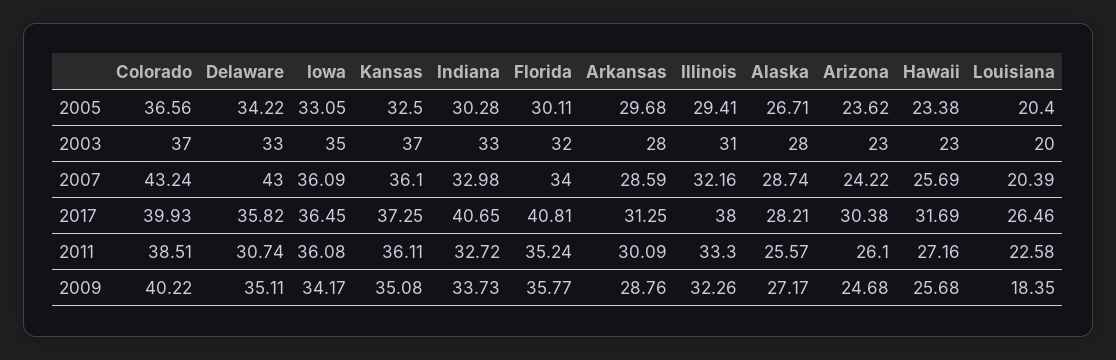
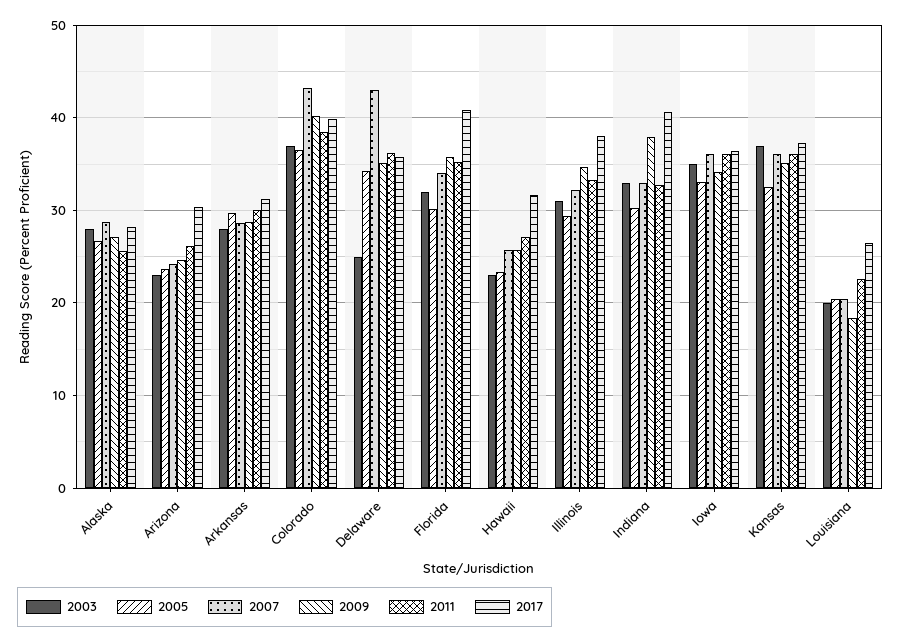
  {
    "2005": {
      "Colorado": 36.56,
      "Delaware": 34.22,
      "Iowa": 33.05,
      "Kansas": 32.5,
      "Indiana": 30.28,
      "Florida": 30.11,
      "Arkansas": 29.68,
      "Illinois": 29.41,
      "Alaska": 26.71,
      "Arizona": 23.62,
      "Hawaii": 23.38,
      "Louisiana": 20.4
    },
    "2003": {
      "Colorado": 37,
-     "Delaware": 33,
+     "Delaware": 25,
      "Iowa": 35,
      "Kansas": 37,
      "Indiana": 33,
      "Florida": 32,
      "Arkansas": 28,
      "Illinois": 31,
      "Alaska": 28,
      "Arizona": 23,
      "Hawaii": 23,
      "Louisiana": 20
    },
    "2007": {
      "Colorado": 43.24,
      "Delaware": 43,
      "Iowa": 36.09,
      "Kansas": 36.1,
      "Indiana": 32.98,
      "Florida": 34,
      "Arkansas": 28.59,
      "Illinois": 32.16,
      "Alaska": 28.74,
      "Arizona": 24.22,
      "Hawaii": 25.69,
      "Louisiana": 20.39
    },
    "2017": {
      "Colorado": 39.93,
      "Delaware": 35.82,
      "Iowa": 36.45,
      "Kansas": 37.25,
      "Indiana": 40.65,
      "Florida": 40.81,
      "Arkansas": 31.25,
      "Illinois": 38,
      "Alaska": 28.21,
      "Arizona": 30.38,
      "Hawaii": 31.69,
      "Louisiana": 26.46
    },
    "2011": {
      "Colorado": 38.51,
-     "Delaware": 30.74,
+     "Delaware": 36,
      "Iowa": 36.08,
      "Kansas": 36.11,
      "Indiana": 32.72,
      "Florida": 35.24,
      "Arkansas": 30.09,
      "Illinois": 33.3,
      "Alaska": 25.57,
      "Arizona": 26.1,
      "Hawaii": 27.16,
      "Louisiana": 22.58
    },
    "2009": {
      "Colorado": 40.22,
      "Delaware": 35.11,
      "Iowa": 34.17,
      "Kansas": 35.08,
-     "Indiana": 33.73,
+     "Indiana": 38,
      "Florida": 35.77,
      "Arkansas": 28.76,
-     "Illinois": 32.26,
+     "Illinois": 35,
      "Alaska": 27.17,
      "Arizona": 24.68,
      "Hawaii": 25.68,
      "Louisiana": 18.35
    }
  }

